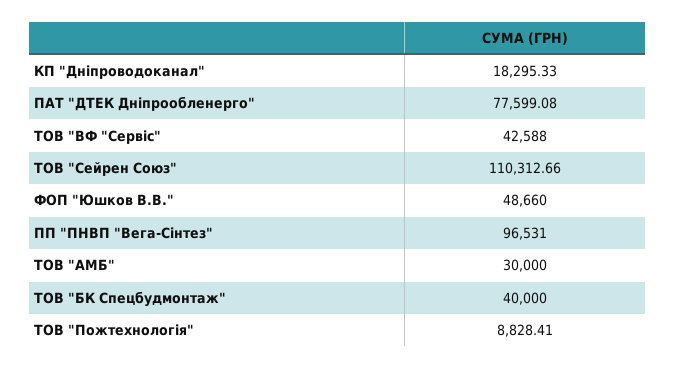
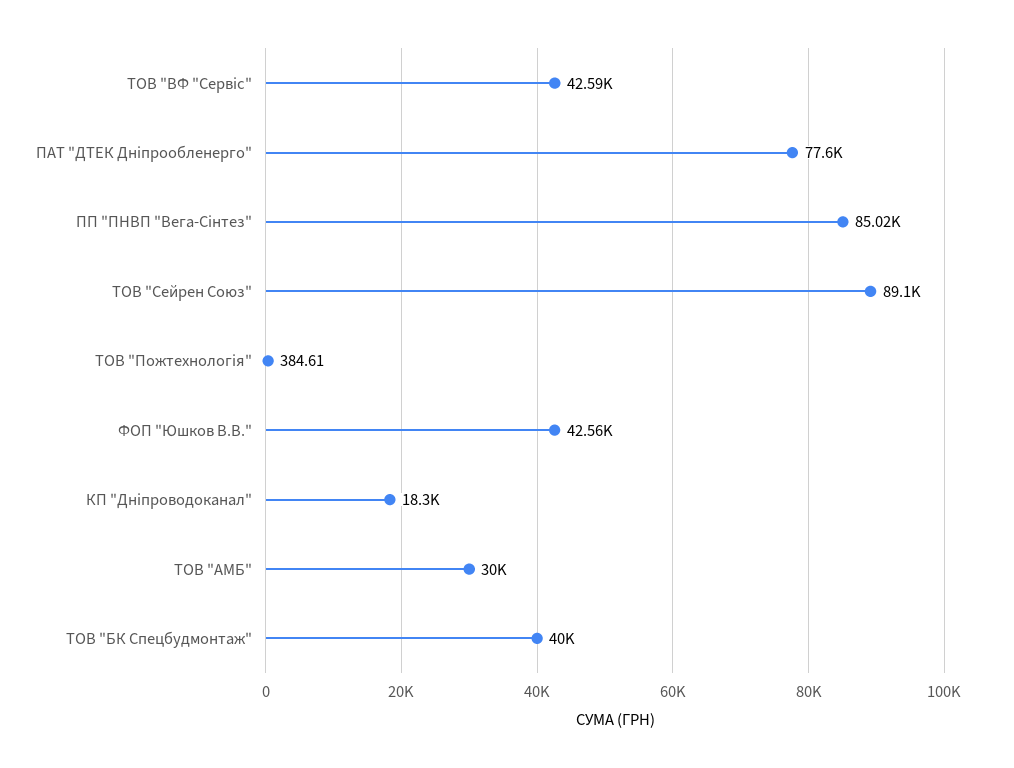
  {
    "КП \"Дніпроводоканал\"": 18295.33,
    "ПАТ \"ДТЕК Дніпрообленерго\"": 77599.08,
    "ТОВ \"ВФ \"Сервіс\"": 42588,
-   "ТОВ \"Сейрен Союз\"": 110312.66,
+   "ТОВ \"Сейрен Союз\"": 89100,
-   "ФОП \"Юшков В.В.\"": 48660,
+   "ФОП \"Юшков В.В.\"": 42560,
-   "ПП \"ПНВП \"Вега-Сінтез\"": 96531,
+   "ПП \"ПНВП \"Вега-Сінтез\"": 85020,
    "ТОВ \"АМБ\"": 30000,
    "ТОВ \"БК Спецбудмонтаж\"": 40000,
-   "ТОВ \"Пожтехнологія\"": 8828.41
+   "ТОВ \"Пожтехнологія\"": 384.61
  }

